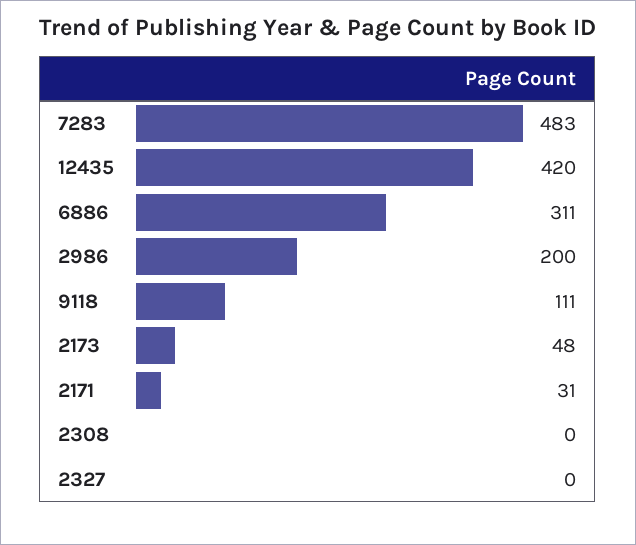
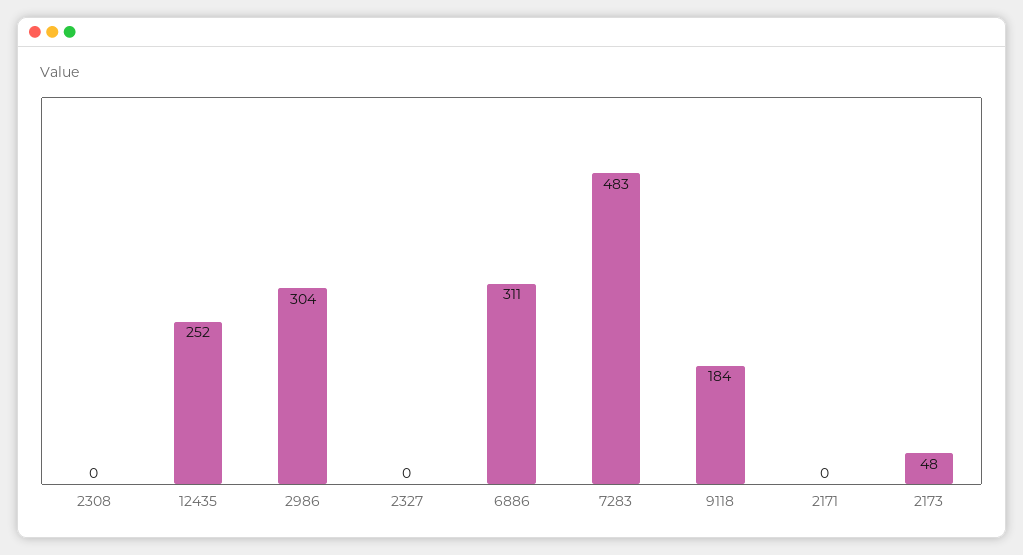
  {
    "7283": 483,
-   "12435": 420,
+   "12435": 252,
    "6886": 311,
-   "2986": 200,
+   "2986": 304,
-   "9118": 111,
+   "9118": 184,
    "2173": 48,
-   "2171": 31,
+   "2171": 0,
    "2308": 0,
    "2327": 0
  }

